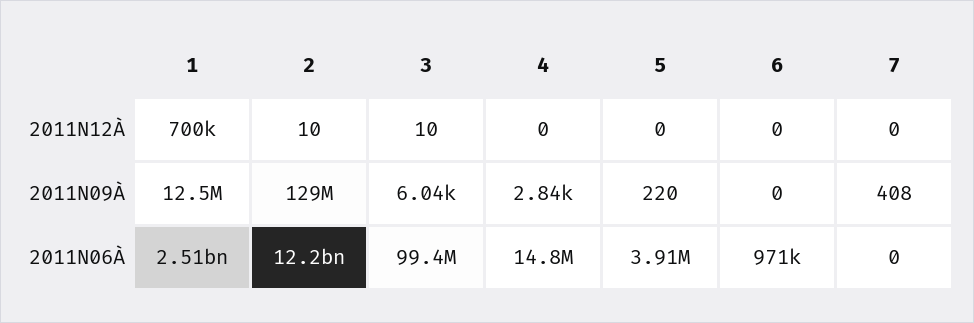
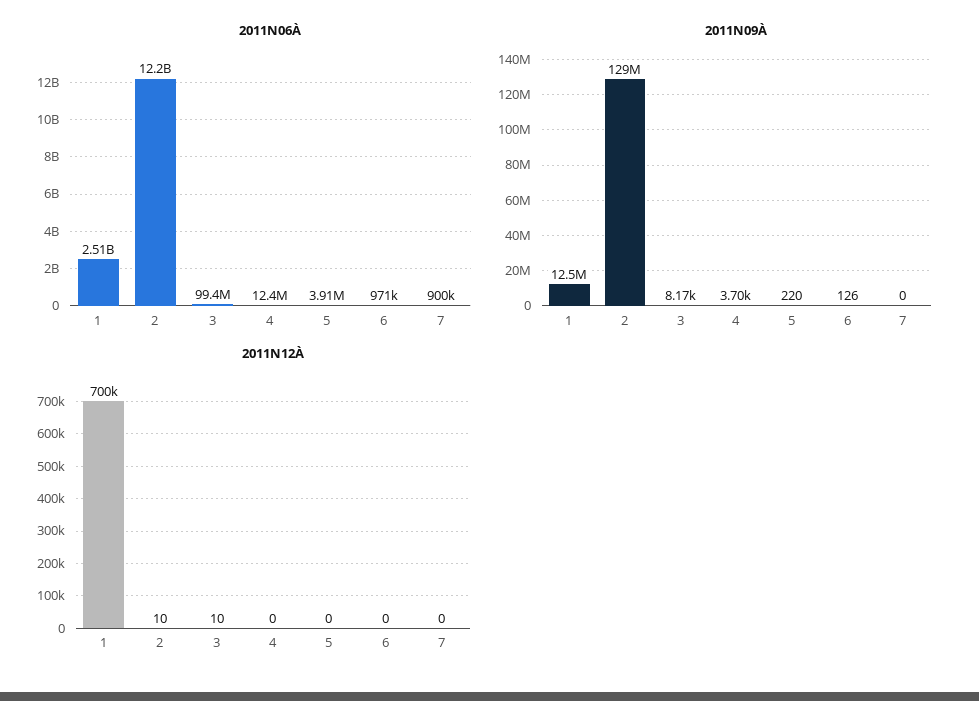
  {
    "2011N12À": {
      "1": 700000,
      "2": 10,
      "3": 10,
      "4": 0,
      "5": 0,
      "6": 0,
      "7": 0
    },
    "2011N09À": {
      "1": 12500000,
      "2": 129000000,
-     "3": 6040,
+     "3": 8170,
-     "4": 2840,
+     "4": 3700,
      "5": 220,
-     "6": 0,
+     "6": 126,
-     "7": 408
+     "7": 0
    },
    "2011N06À": {
      "1": 2510000000,
      "2": 12200000000,
      "3": 99400000,
-     "4": 14800000,
+     "4": 12400000,
      "5": 3910000,
      "6": 971000,
-     "7": 0
+     "7": 900000
    }
  }

